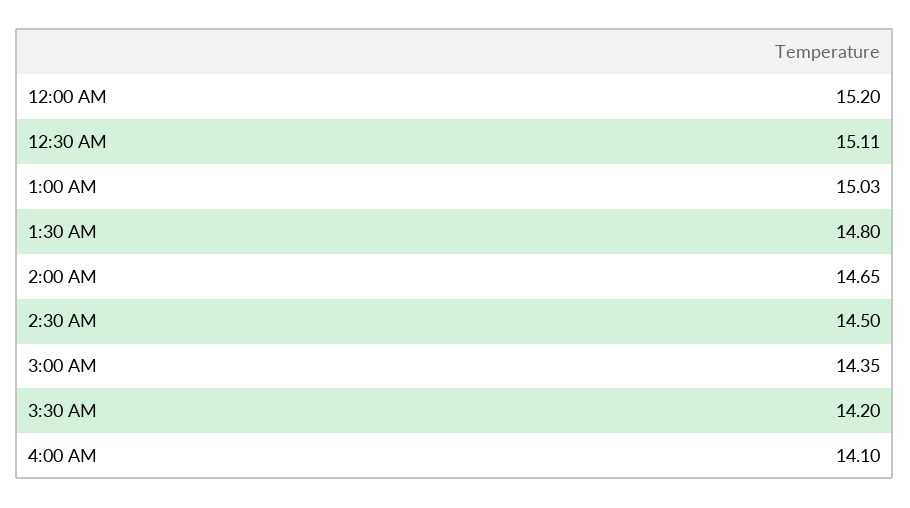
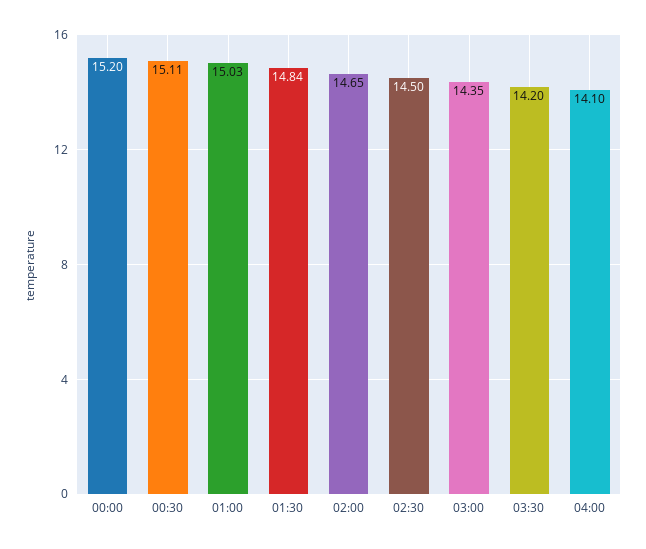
  {
    "12:00 AM": 15.2,
    "12:30 AM": 15.11,
    "1:00 AM": 15.03,
-   "1:30 AM": 14.8,
+   "1:30 AM": 14.84,
    "2:00 AM": 14.65,
    "2:30 AM": 14.5,
    "3:00 AM": 14.35,
    "3:30 AM": 14.2,
    "4:00 AM": 14.1
  }

